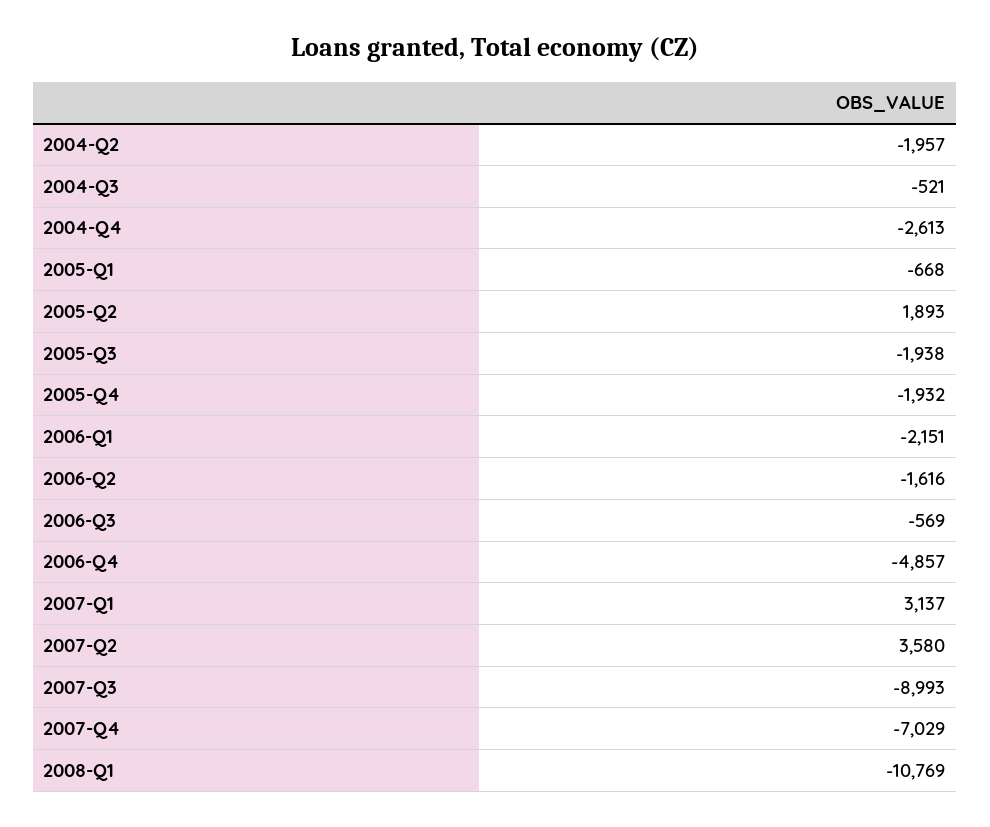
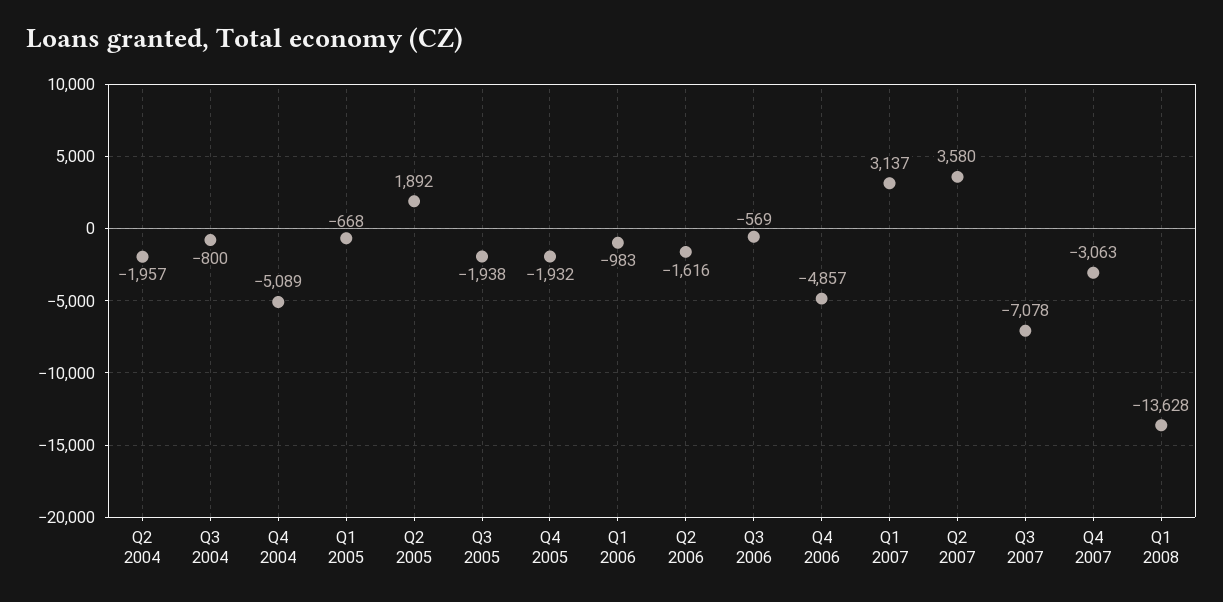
  {
    "2004-Q2": -1957,
-   "2004-Q3": -521,
+   "2004-Q3": -800,
-   "2004-Q4": -2613,
+   "2004-Q4": -5089,
    "2005-Q1": -668,
-   "2005-Q2": 1893,
+   "2005-Q2": 1892,
    "2005-Q3": -1938,
    "2005-Q4": -1932,
-   "2006-Q1": -2151,
+   "2006-Q1": -983,
    "2006-Q2": -1616,
    "2006-Q3": -569,
    "2006-Q4": -4857,
    "2007-Q1": 3137,
    "2007-Q2": 3580,
-   "2007-Q3": -8993,
+   "2007-Q3": -7078,
-   "2007-Q4": -7029,
+   "2007-Q4": -3063,
-   "2008-Q1": -10769
+   "2008-Q1": -13628
  }

